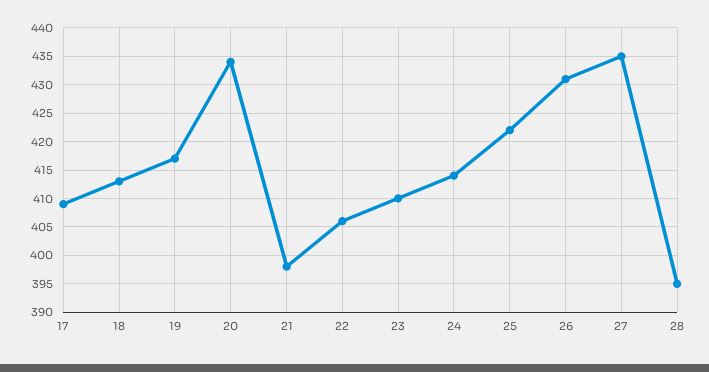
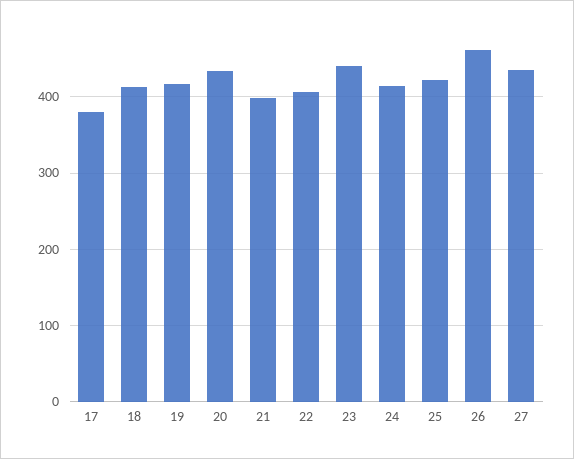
  {
-   "17": 410,
+   "17": 380,
    "18": 415,
    "19": 415,
    "20": 435,
    "21": 400,
    "22": 405,
-   "23": 410,
+   "23": 440,
    "24": 415,
    "25": 420,
-   "26": 430,
+   "26": 460,
-   "27": 435,
+   "27": 435
-   "28": 395
  }

